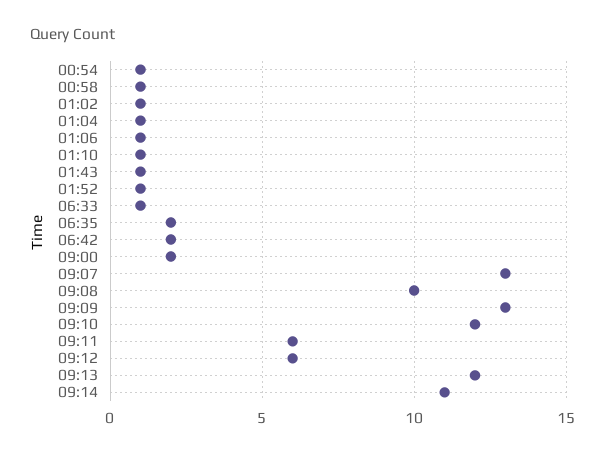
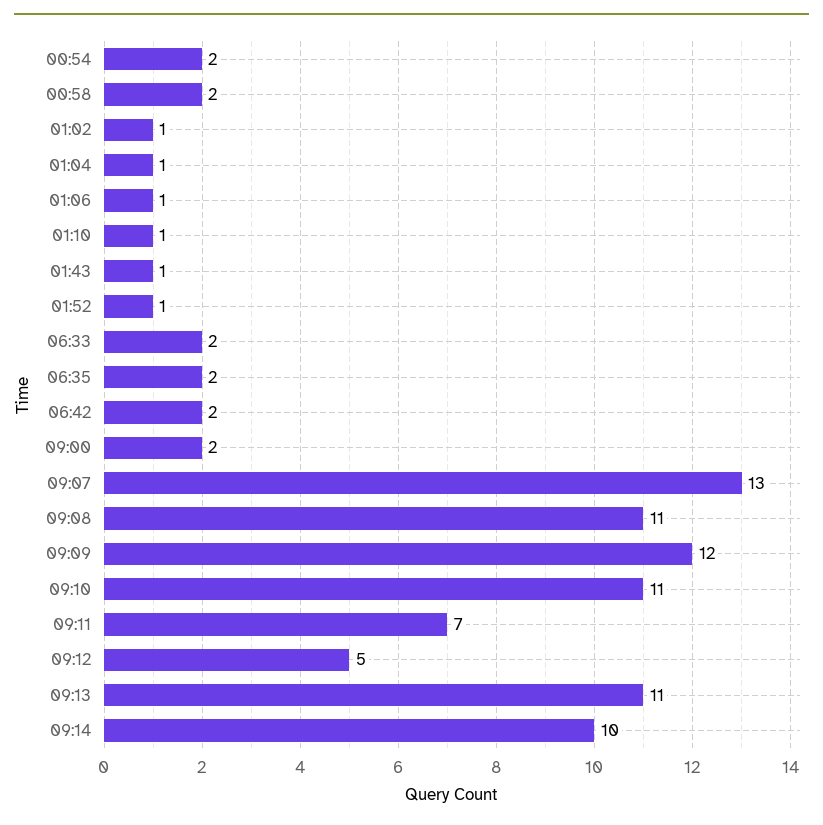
  {
-   "00:54": 1,
+   "00:54": 2,
-   "00:58": 1,
+   "00:58": 2,
    "01:02": 1,
    "01:04": 1,
    "01:06": 1,
    "01:10": 1,
    "01:43": 1,
    "01:52": 1,
-   "06:33": 1,
+   "06:33": 2,
    "06:35": 2,
    "06:42": 2,
    "09:00": 2,
    "09:07": 13,
-   "09:08": 10,
+   "09:08": 11,
-   "09:09": 13,
+   "09:09": 12,
-   "09:10": 12,
+   "09:10": 11,
-   "09:11": 6,
+   "09:11": 7,
-   "09:12": 6,
+   "09:12": 5,
-   "09:13": 12,
+   "09:13": 11,
-   "09:14": 11
+   "09:14": 10
  }

